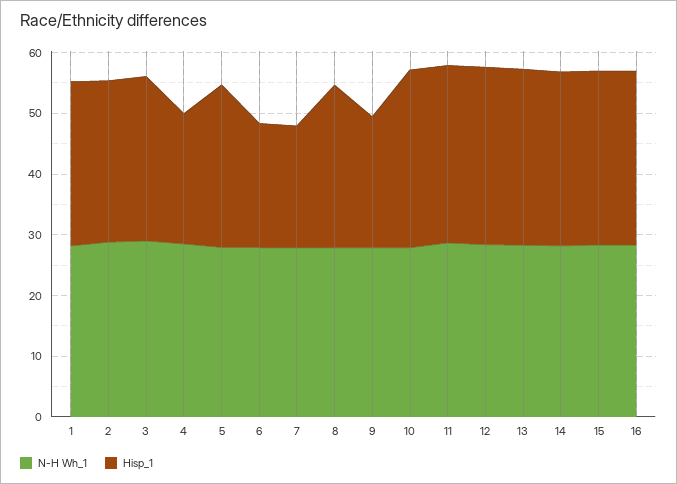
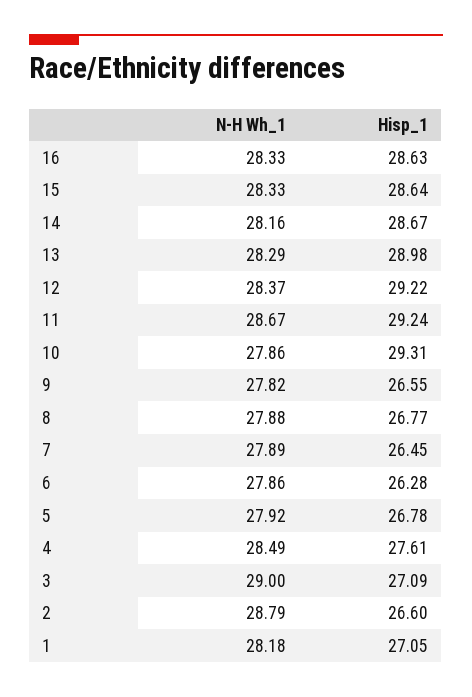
  {
    "N-H Wh_1": {
      "1": 28.18,
      "2": 28.79,
      "3": 29,
      "4": 28.49,
      "5": 27.92,
      "6": 27.86,
      "7": 27.89,
      "8": 27.88,
      "9": 27.82,
      "10": 27.86,
      "11": 28.67,
      "12": 28.37,
      "13": 28.29,
      "14": 28.16,
      "15": 28.33,
      "16": 28.33
    },
    "Hisp_1": {
      "1": 27.05,
      "2": 26.6,
      "3": 27.09,
-     "4": 22,
+     "4": 27.61,
      "5": 26.78,
-     "6": 20,
+     "6": 26.28,
-     "7": 20,
+     "7": 26.45,
      "8": 26.77,
-     "9": 22,
+     "9": 26.55,
      "10": 29.31,
      "11": 29.24,
      "12": 29.22,
      "13": 28.98,
      "14": 28.67,
      "15": 28.64,
      "16": 28.63
    }
  }

